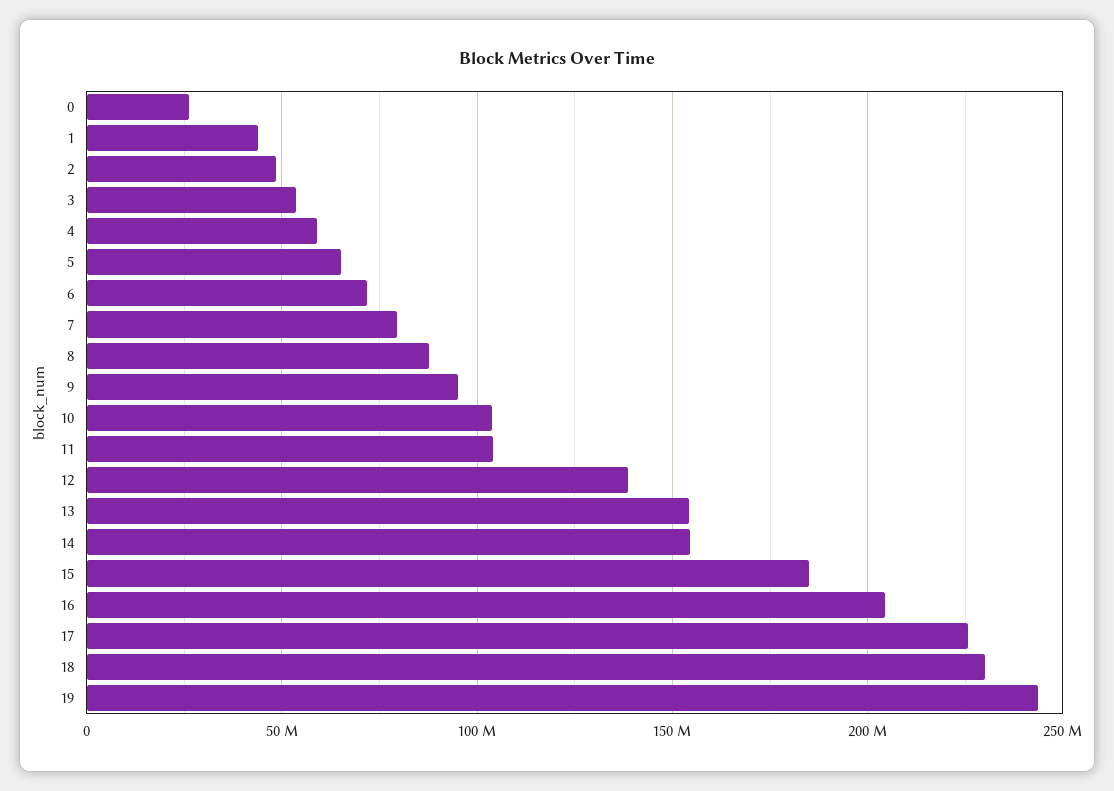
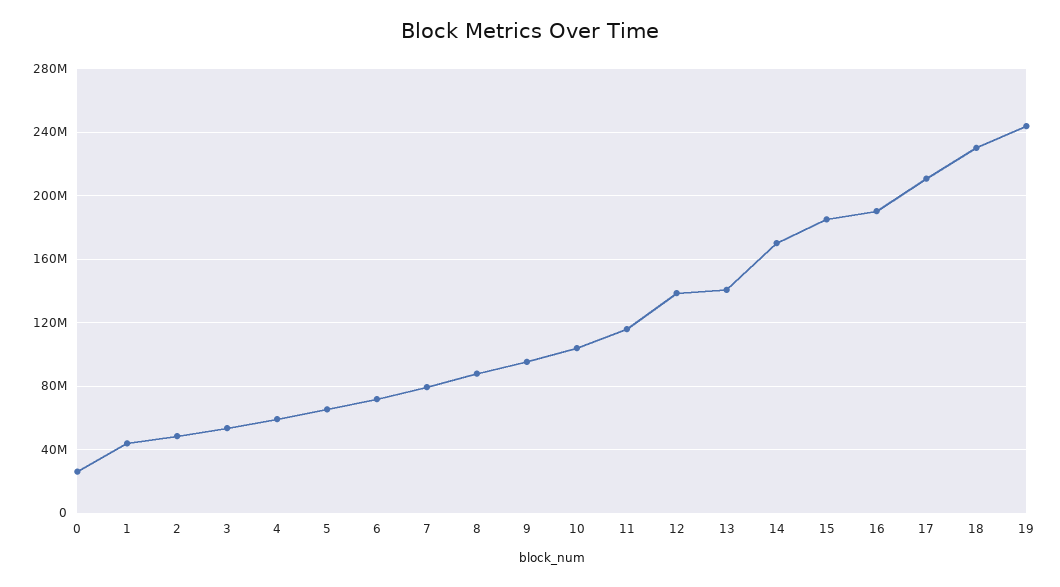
  {
    "0": 25000000,
    "1": 45000000,
    "2": 50000000,
    "3": 55000000,
    "4": 60000000,
    "5": 65000000,
    "6": 70000000,
    "7": 80000000,
    "8": 90000000,
    "9": 95000000,
    "10": 105000000,
-   "11": 105000000,
+   "11": 115000000,
    "12": 140000000,
-   "13": 155000000,
+   "13": 140000000,
-   "14": 155000000,
+   "14": 170000000,
    "15": 185000000,
-   "16": 205000000,
+   "16": 190000000,
-   "17": 225000000,
+   "17": 210000000,
    "18": 230000000,
    "19": 245000000
  }

